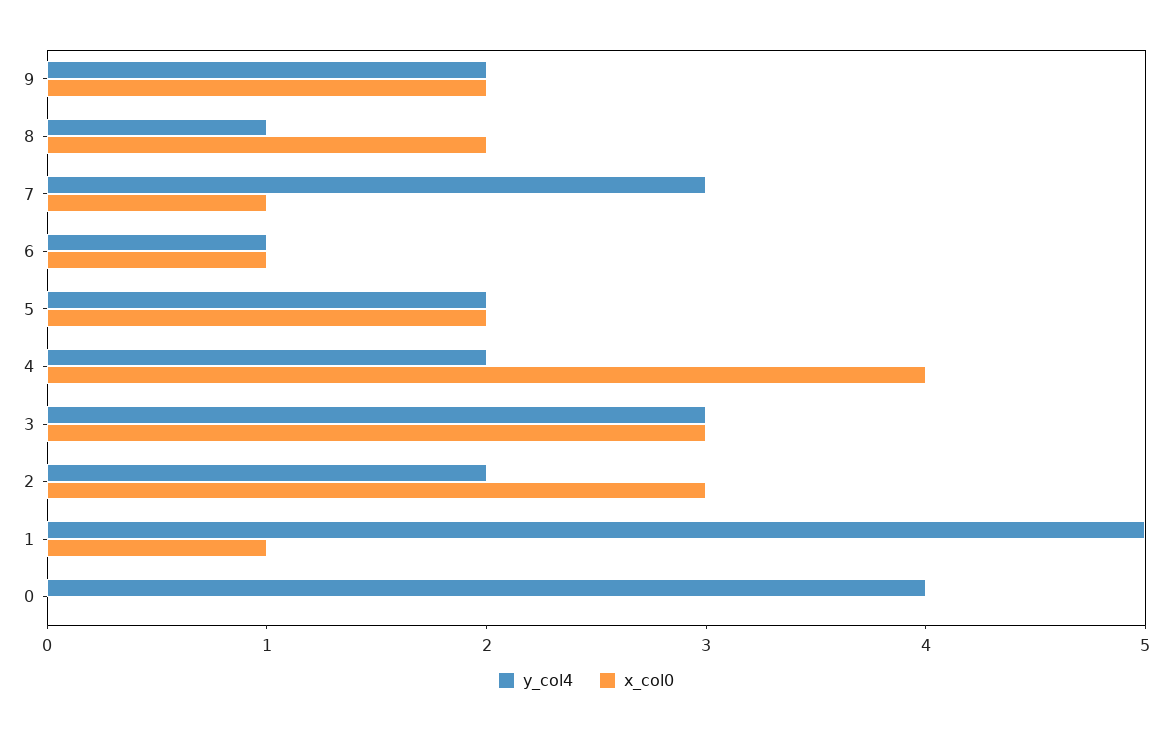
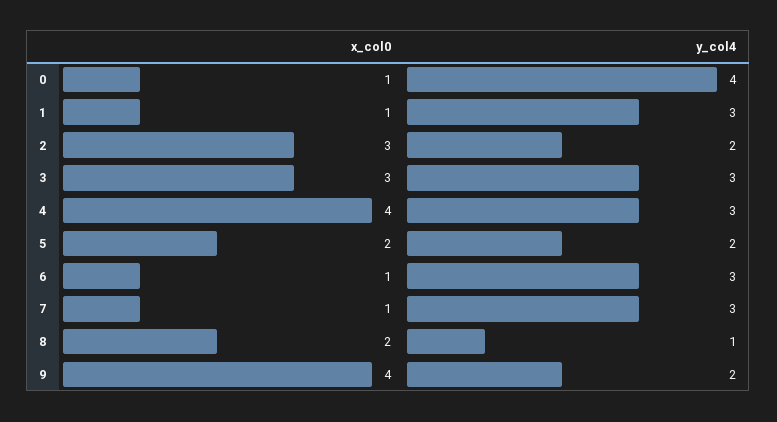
  {
    "y_col4": {
      "9": 2,
      "8": 1,
      "7": 3,
-     "6": 1,
+     "6": 3,
      "5": 2,
-     "4": 2,
+     "4": 3,
      "3": 3,
      "2": 2,
-     "1": 5,
+     "1": 3,
      "0": 4
    },
    "x_col0": {
-     "9": 2,
+     "9": 4,
      "8": 2,
      "7": 1,
      "6": 1,
      "5": 2,
      "4": 4,
      "3": 3,
      "2": 3,
      "1": 1,
-     "0": 0
+     "0": 1
    }
  }

